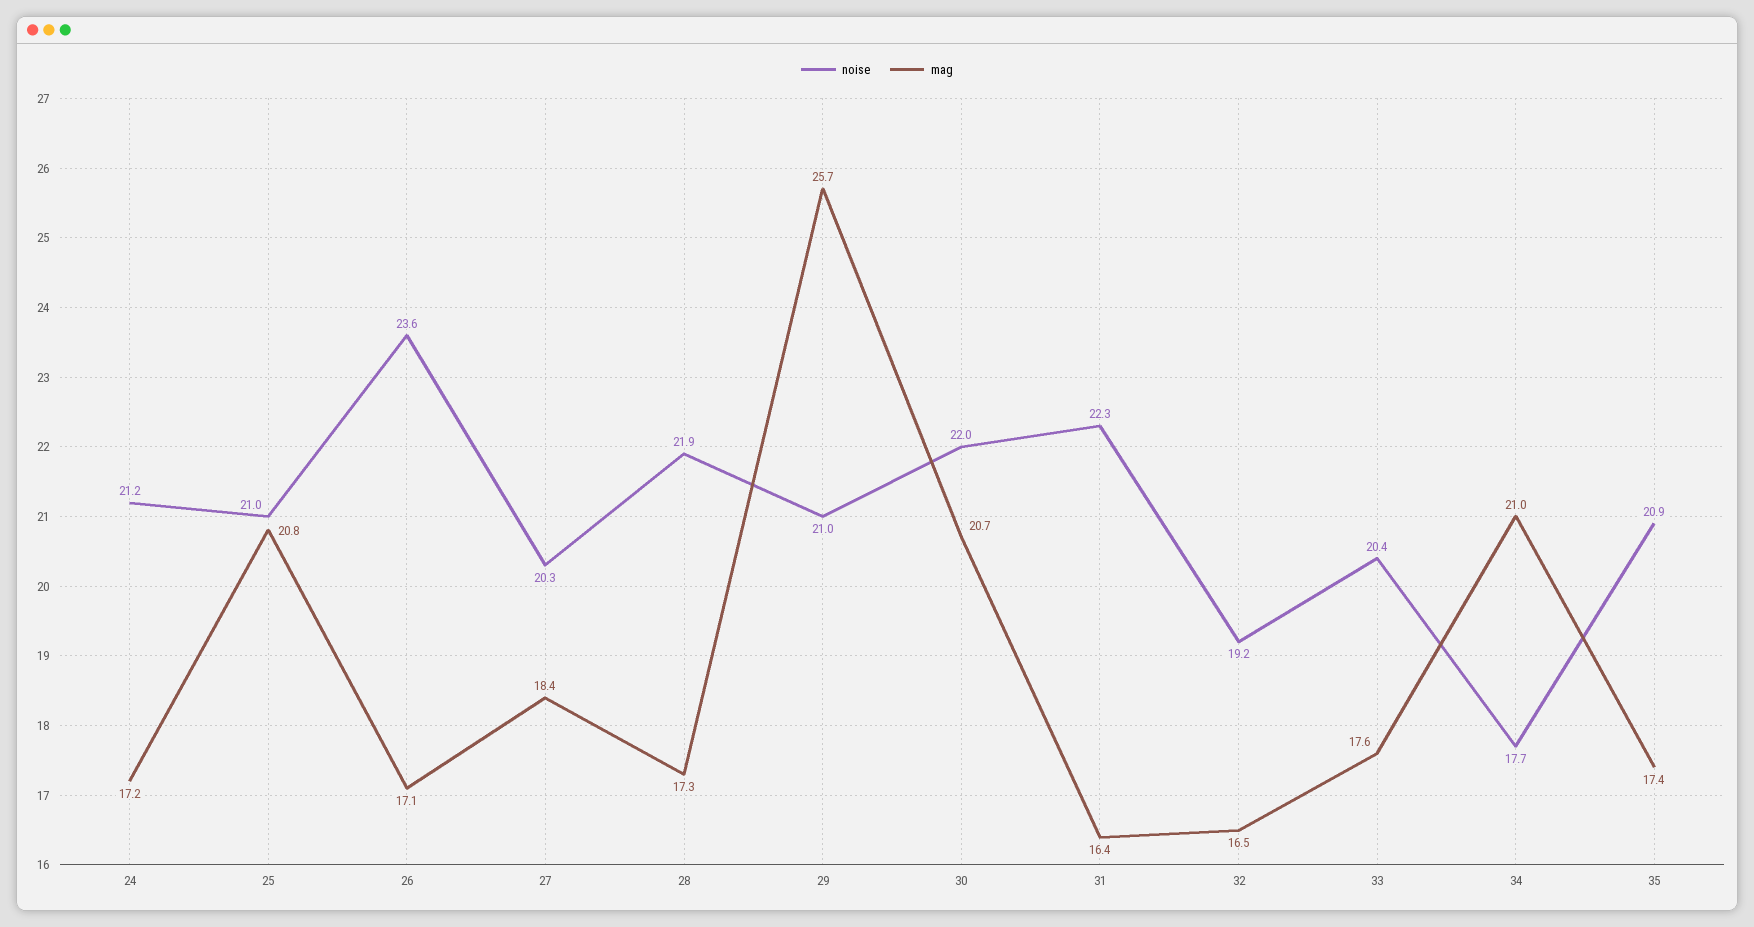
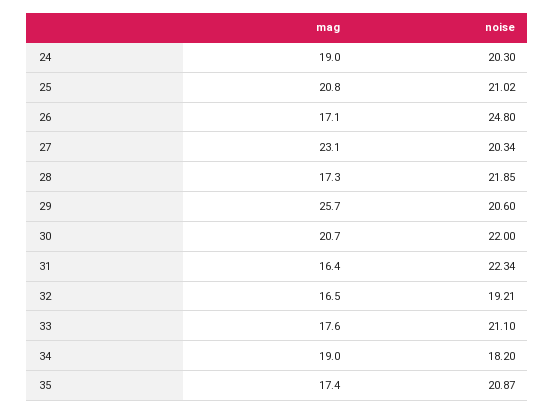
  {
    "noise": {
-     "24": 21.2,
+     "24": 20.3,
      "25": 21.02,
-     "26": 23.6,
+     "26": 24.8,
      "27": 20.34,
      "28": 21.85,
-     "29": 21,
+     "29": 20.6,
      "30": 22,
      "31": 22.34,
      "32": 19.21,
-     "33": 20.4,
+     "33": 21.1,
-     "34": 17.7,
+     "34": 18.2,
      "35": 20.87
    },
    "mag": {
-     "24": 17.2,
+     "24": 19,
      "25": 20.8,
      "26": 17.1,
-     "27": 18.4,
+     "27": 23.1,
      "28": 17.3,
      "29": 25.7,
      "30": 20.7,
      "31": 16.4,
      "32": 16.5,
      "33": 17.6,
-     "34": 21,
+     "34": 19,
      "35": 17.4
    }
  }

